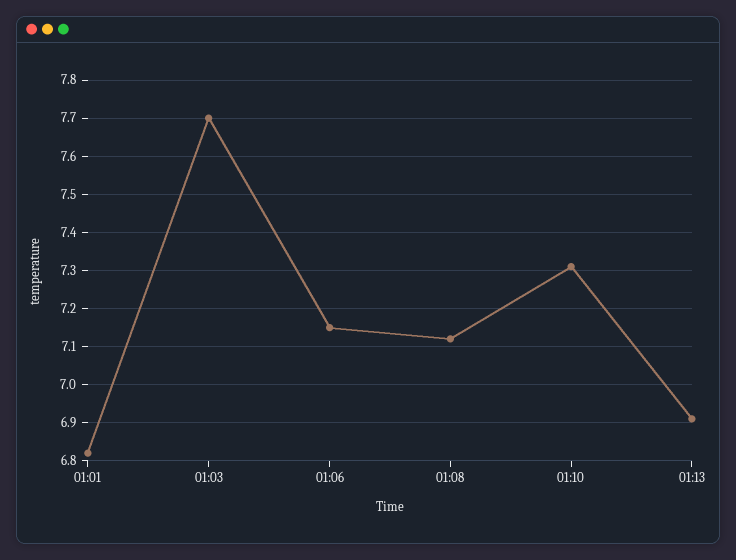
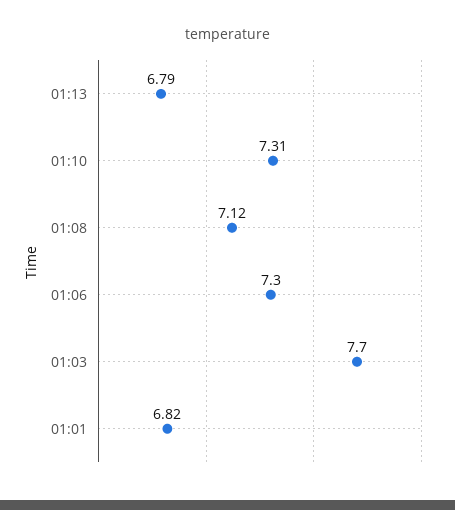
  {
    "01:01": 6.82,
    "01:03": 7.7,
-   "01:06": 7.15,
+   "01:06": 7.3,
    "01:08": 7.12,
    "01:10": 7.31,
-   "01:13": 6.9
+   "01:13": 6.79
  }

